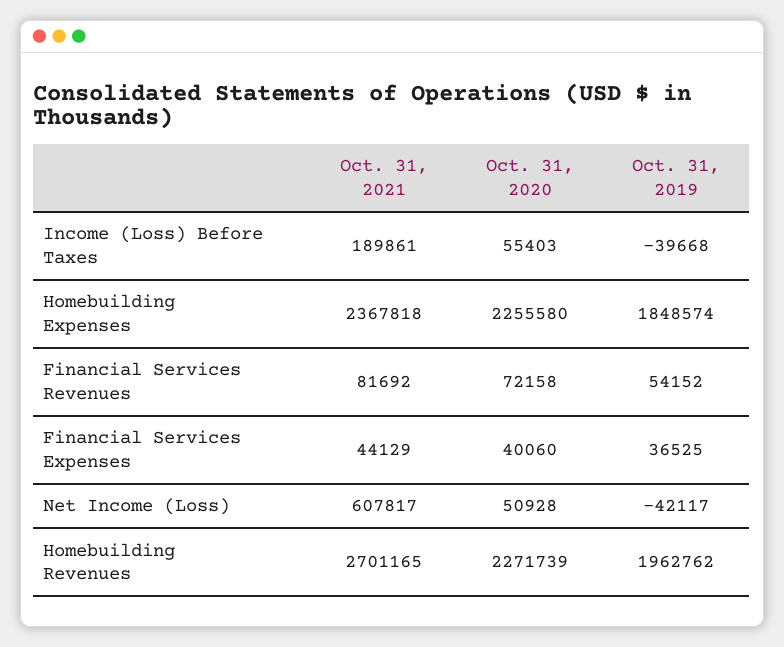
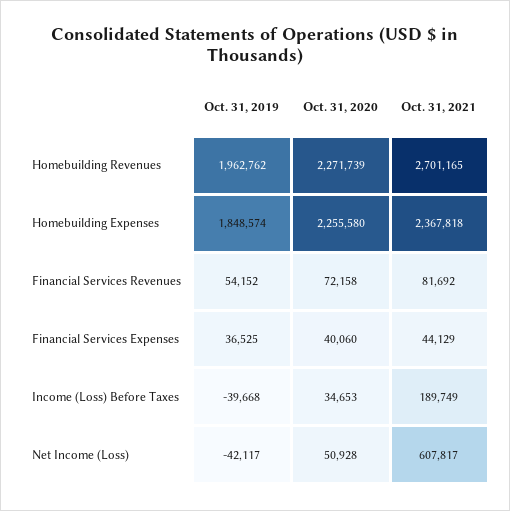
  {
    "Oct. 31, 2021": {
-     "Income (Loss) Before Taxes": 189861,
+     "Income (Loss) Before Taxes": 189749,
      "Homebuilding Expenses": 2367818,
      "Financial Services Revenues": 81692,
      "Financial Services Expenses": 44129,
      "Net Income (Loss)": 607817,
      "Homebuilding Revenues": 2701165
    },
    "Oct. 31, 2020": {
-     "Income (Loss) Before Taxes": 55403,
+     "Income (Loss) Before Taxes": 34653,
      "Homebuilding Expenses": 2255580,
      "Financial Services Revenues": 72158,
      "Financial Services Expenses": 40060,
      "Net Income (Loss)": 50928,
      "Homebuilding Revenues": 2271739
    },
    "Oct. 31, 2019": {
      "Income (Loss) Before Taxes": -39668,
      "Homebuilding Expenses": 1848574,
      "Financial Services Revenues": 54152,
      "Financial Services Expenses": 36525,
      "Net Income (Loss)": -42117,
      "Homebuilding Revenues": 1962762
    }
  }

